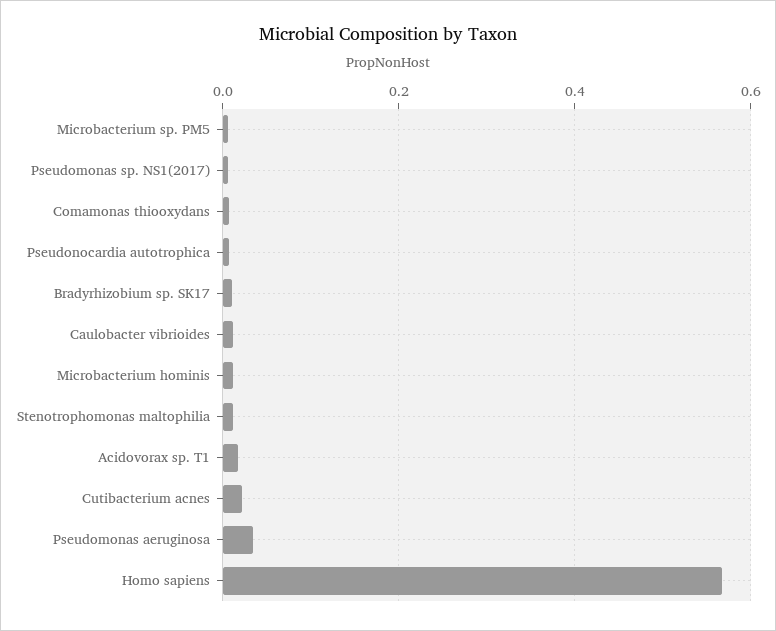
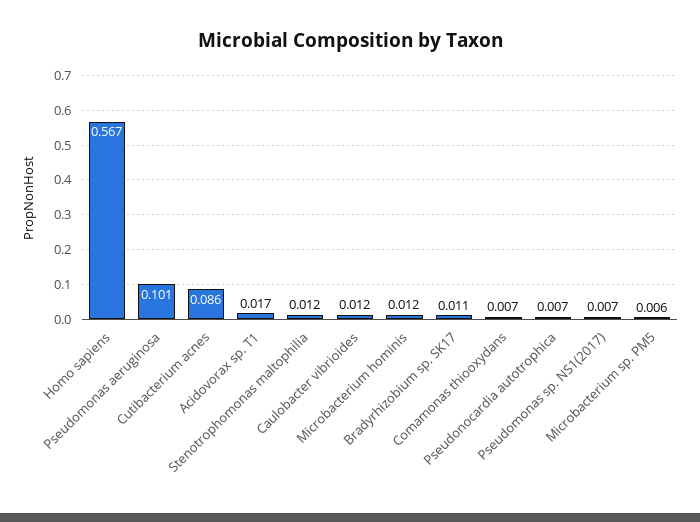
  {
    "Microbacterium sp. PM5": 0.006,
    "Pseudomonas sp. NS1(2017)": 0.007,
    "Comamonas thiooxydans": 0.007,
    "Pseudonocardia autotrophica": 0.007,
    "Bradyrhizobium sp. SK17": 0.011,
    "Caulobacter vibrioides": 0.012,
    "Microbacterium hominis": 0.012,
    "Stenotrophomonas maltophilia": 0.012,
    "Acidovorax sp. T1": 0.017,
-   "Cutibacterium acnes": 0.02,
+   "Cutibacterium acnes": 0.086,
-   "Pseudomonas aeruginosa": 0.04,
+   "Pseudomonas aeruginosa": 0.101,
    "Homo sapiens": 0.567
  }

